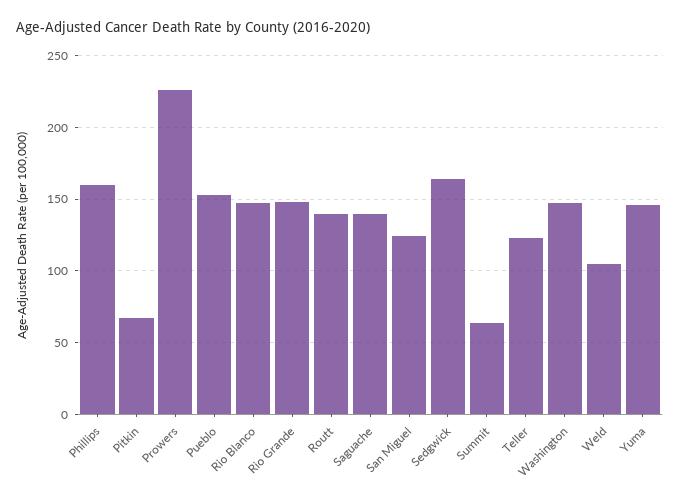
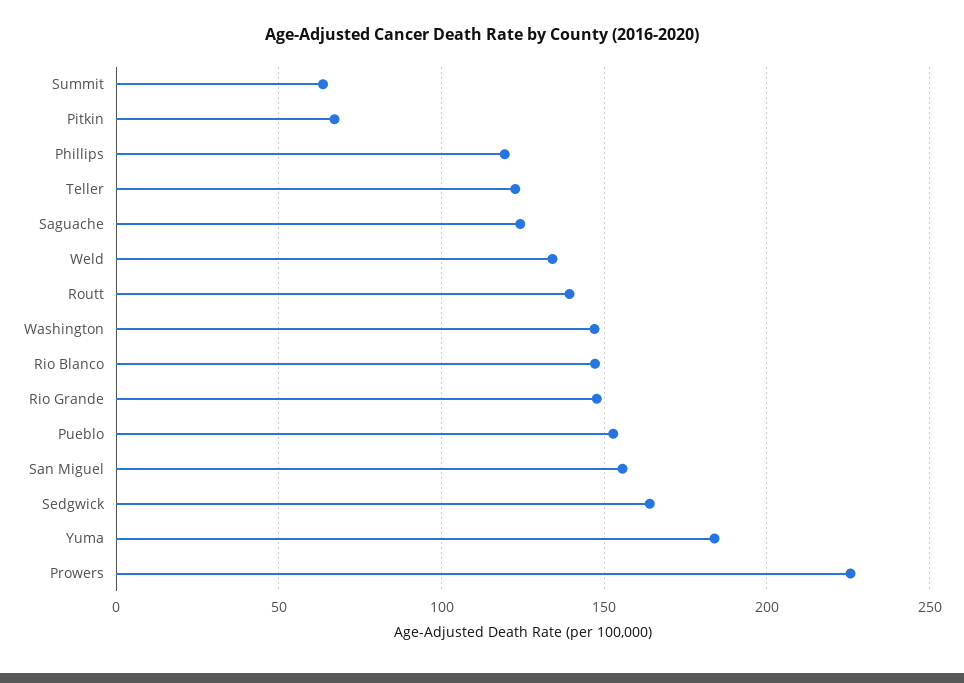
  {
-   "Phillips": 160,
+   "Phillips": 120,
    "Pitkin": 65,
    "Prowers": 225,
    "Pueblo": 155,
    "Rio Blanco": 145,
    "Rio Grande": 150,
    "Routt": 140,
-   "Saguache": 140,
+   "Saguache": 125,
-   "San Miguel": 125,
+   "San Miguel": 155,
    "Sedgwick": 165,
    "Summit": 65,
    "Teller": 125,
    "Washington": 145,
-   "Weld": 105,
+   "Weld": 135,
-   "Yuma": 145
+   "Yuma": 185
  }

